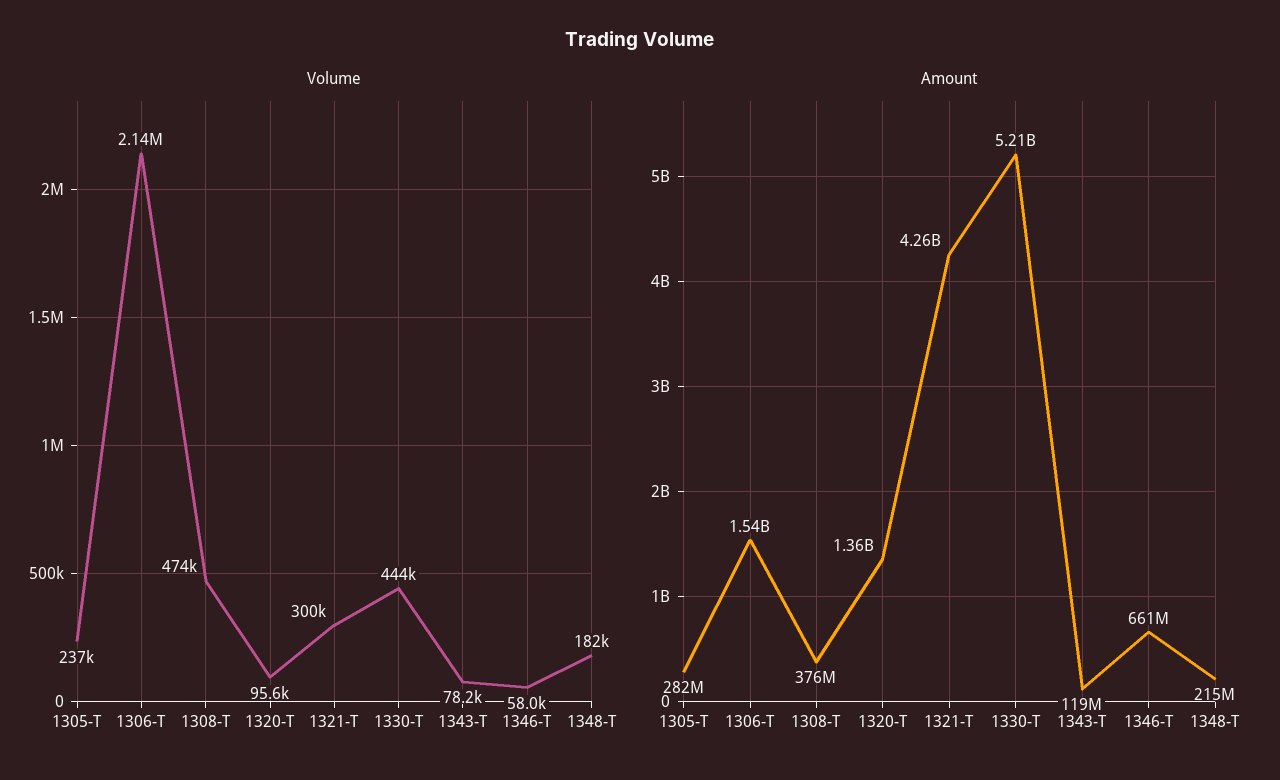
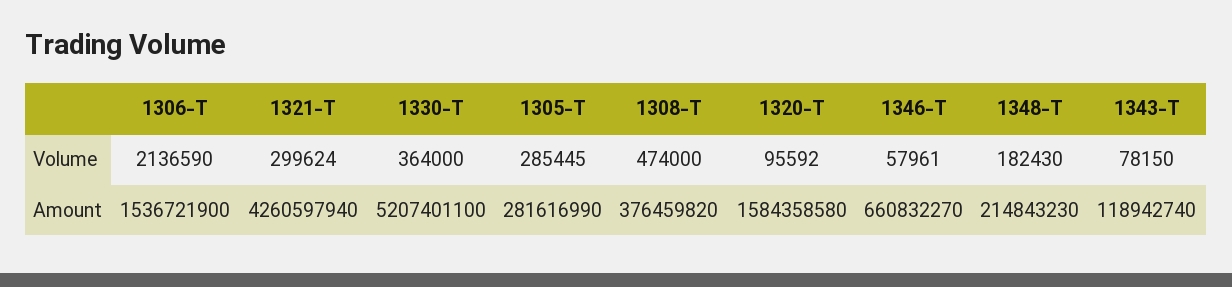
  {
    "Volume": {
-     "1305-T": 237000,
+     "1305-T": 285445,
      "1306-T": 2136590,
      "1308-T": 474000,
      "1320-T": 95592,
      "1321-T": 299624,
-     "1330-T": 444000,
+     "1330-T": 364000,
      "1343-T": 78150,
      "1346-T": 57961,
      "1348-T": 182430
    },
    "Amount": {
      "1305-T": 281616990,
      "1306-T": 1536721900,
      "1308-T": 376459820,
-     "1320-T": 1360000000,
+     "1320-T": 1584358580,
      "1321-T": 4260597940,
      "1330-T": 5207401100,
      "1343-T": 118942740,
      "1346-T": 660832270,
      "1348-T": 214843230
    }
  }

